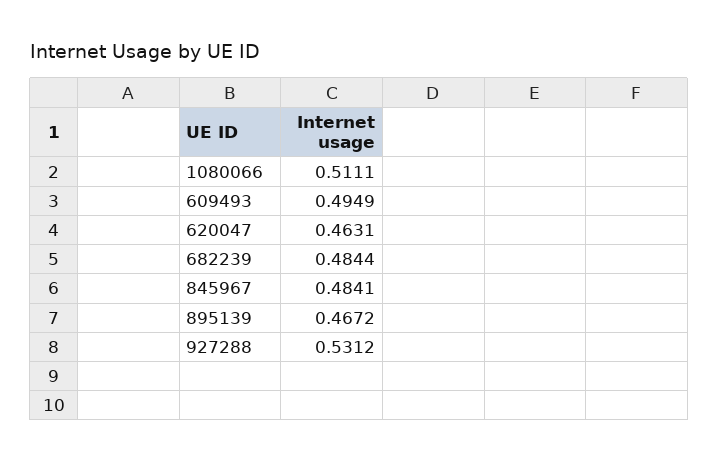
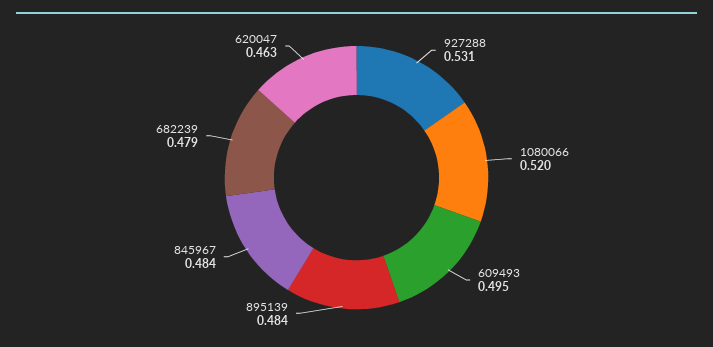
  {
-   "1080066": 0.5111,
+   "1080066": 0.52,
    "609493": 0.4949,
    "620047": 0.4631,
-   "682239": 0.4844,
+   "682239": 0.479,
    "845967": 0.4841,
-   "895139": 0.4672,
+   "895139": 0.484,
    "927288": 0.5312
  }

